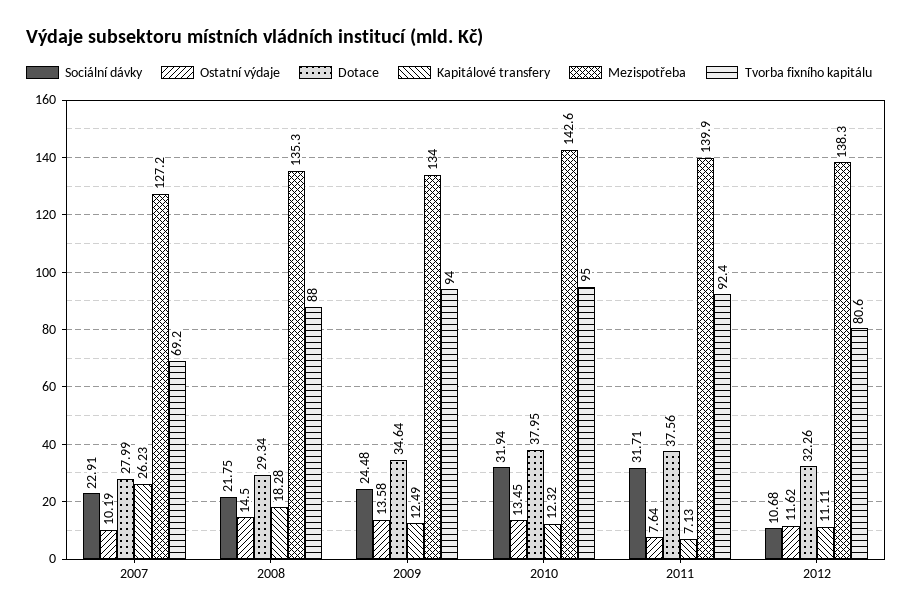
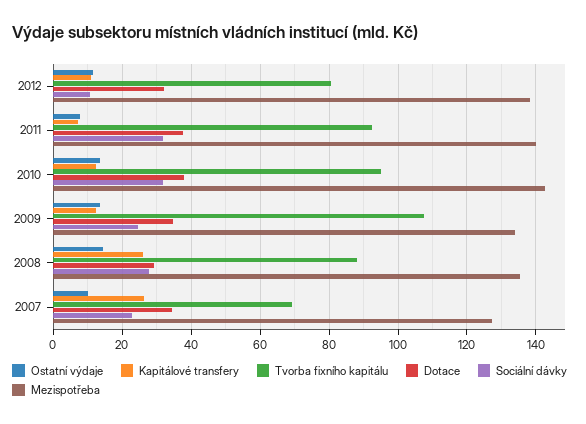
  {
    "Sociální dávky": {
      "2007": 22.91,
-     "2008": 21.75,
+     "2008": 28,
      "2009": 24.48,
      "2010": 31.94,
      "2011": 31.71,
      "2012": 10.68
    },
    "Ostatní výdaje": {
      "2007": 10.19,
      "2008": 14.5,
      "2009": 13.58,
      "2010": 13.45,
      "2011": 7.64,
      "2012": 11.62
    },
    "Dotace": {
-     "2007": 27.99,
+     "2007": 34,
      "2008": 29.34,
      "2009": 34.64,
      "2010": 37.95,
      "2011": 37.56,
      "2012": 32.26
    },
    "Kapitálové transfery": {
      "2007": 26.23,
-     "2008": 18.28,
+     "2008": 26,
      "2009": 12.49,
      "2010": 12.32,
      "2011": 7.13,
      "2012": 11.11
    },
    "Mezispotřeba": {
      "2007": 127.2,
      "2008": 135.3,
      "2009": 134,
      "2010": 142.6,
      "2011": 139.9,
      "2012": 138.3
    },
    "Tvorba fixního kapitálu": {
      "2007": 69.2,
      "2008": 88,
-     "2009": 94,
+     "2009": 108,
      "2010": 95,
      "2011": 92.4,
      "2012": 80.6
    }
  }

